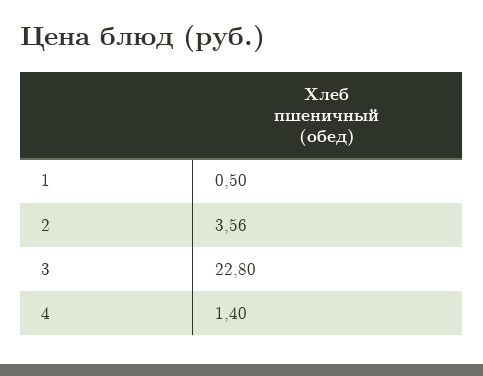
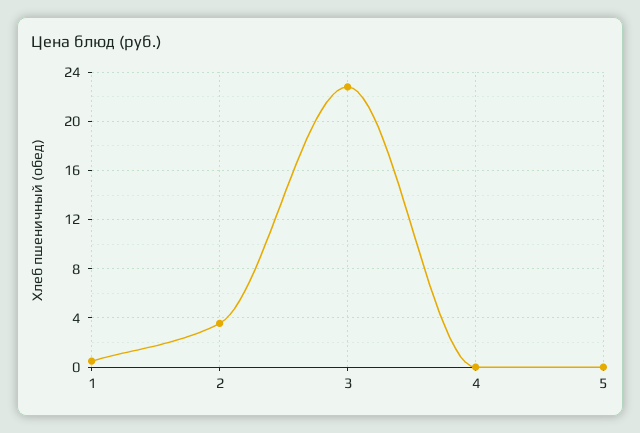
  {
    "1": 0.5,
    "2": 3.56,
    "3": 22.8,
-   "4": 1.4
+   "4": 0,
+   "5": 0
  }

